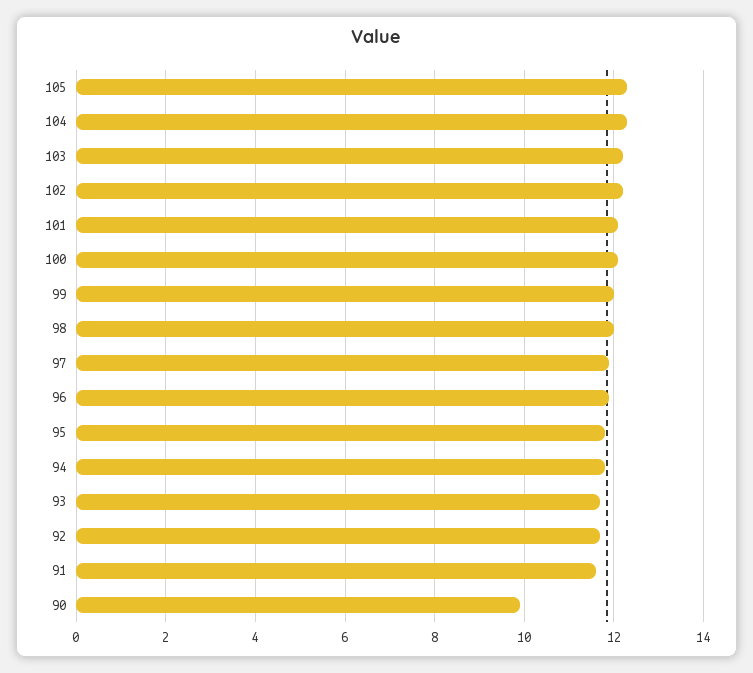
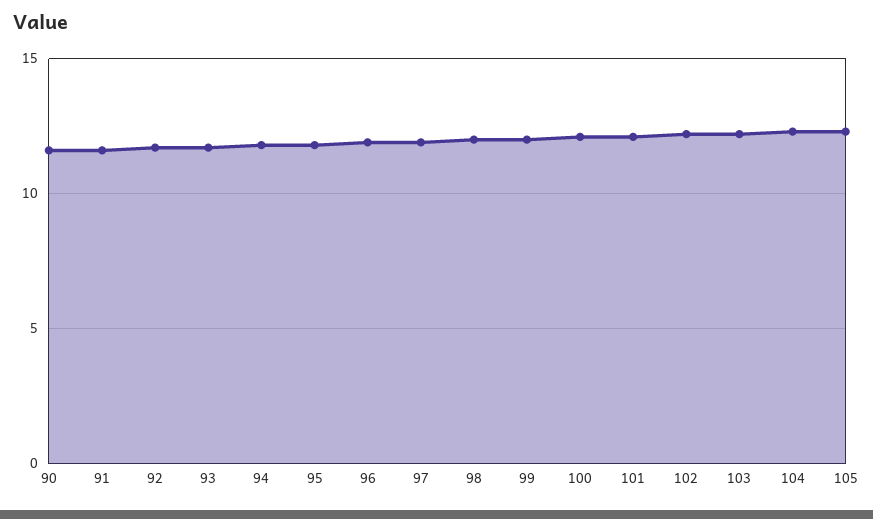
  {
    "105": 12.5,
    "104": 12.5,
    "103": 12,
    "102": 12,
    "101": 12,
    "100": 12,
    "99": 12,
    "98": 12,
    "97": 12,
    "96": 12,
    "95": 12,
    "94": 12,
    "93": 11.5,
    "92": 11.5,
    "91": 11.5,
-   "90": 10
+   "90": 11.5
  }

